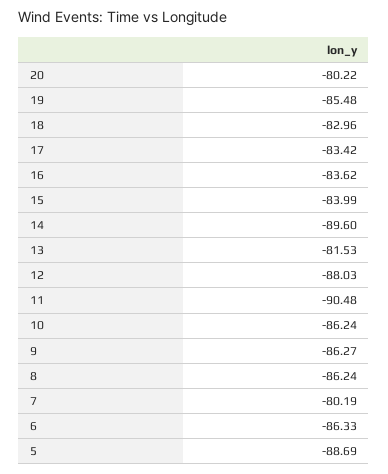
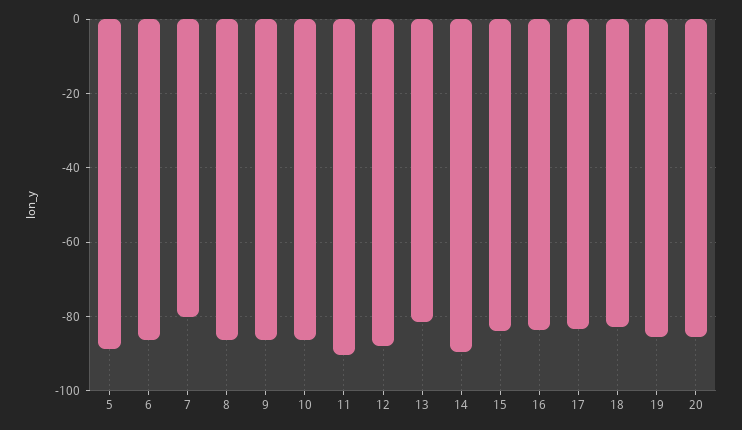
  {
-   "20": -80.22,
+   "20": -86,
    "19": -85.48,
    "18": -82.96,
    "17": -83.42,
    "16": -83.62,
    "15": -83.99,
    "14": -89.6,
    "13": -81.53,
    "12": -88.03,
    "11": -90.48,
    "10": -86.24,
    "9": -86.27,
    "8": -86.24,
    "7": -80.19,
    "6": -86.33,
    "5": -88.69
  }

